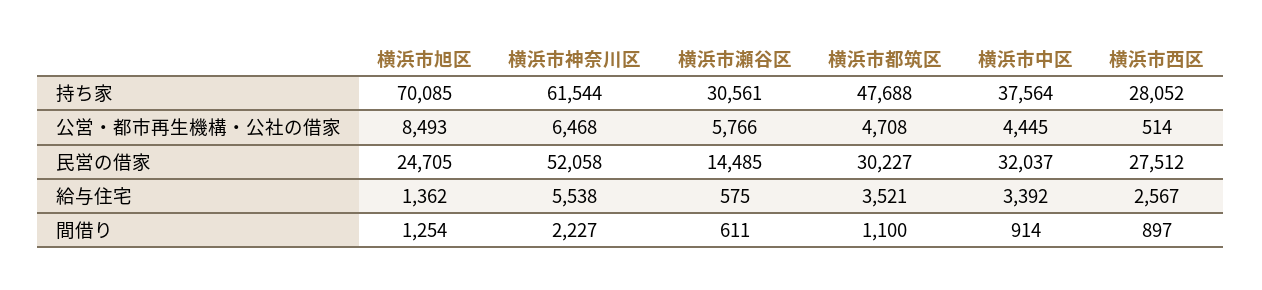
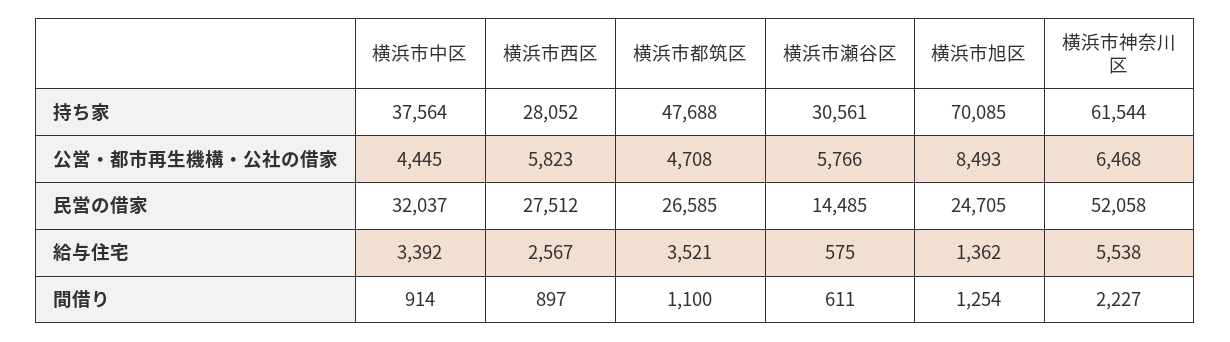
  {
    "横浜市旭区": {
      "持ち家": 70085,
      "公営・都市再生機構・公社の借家": 8493,
      "民営の借家": 24705,
      "給与住宅": 1362,
      "間借り": 1254
    },
    "横浜市神奈川区": {
      "持ち家": 61544,
      "公営・都市再生機構・公社の借家": 6468,
      "民営の借家": 52058,
      "給与住宅": 5538,
      "間借り": 2227
    },
    "横浜市瀬谷区": {
      "持ち家": 30561,
      "公営・都市再生機構・公社の借家": 5766,
      "民営の借家": 14485,
      "給与住宅": 575,
      "間借り": 611
    },
    "横浜市都筑区": {
      "持ち家": 47688,
      "公営・都市再生機構・公社の借家": 4708,
-     "民営の借家": 30227,
+     "民営の借家": 26585,
      "給与住宅": 3521,
      "間借り": 1100
    },
    "横浜市中区": {
      "持ち家": 37564,
      "公営・都市再生機構・公社の借家": 4445,
      "民営の借家": 32037,
      "給与住宅": 3392,
      "間借り": 914
    },
    "横浜市西区": {
      "持ち家": 28052,
-     "公営・都市再生機構・公社の借家": 514,
+     "公営・都市再生機構・公社の借家": 5823,
      "民営の借家": 27512,
      "給与住宅": 2567,
      "間借り": 897
    }
  }

